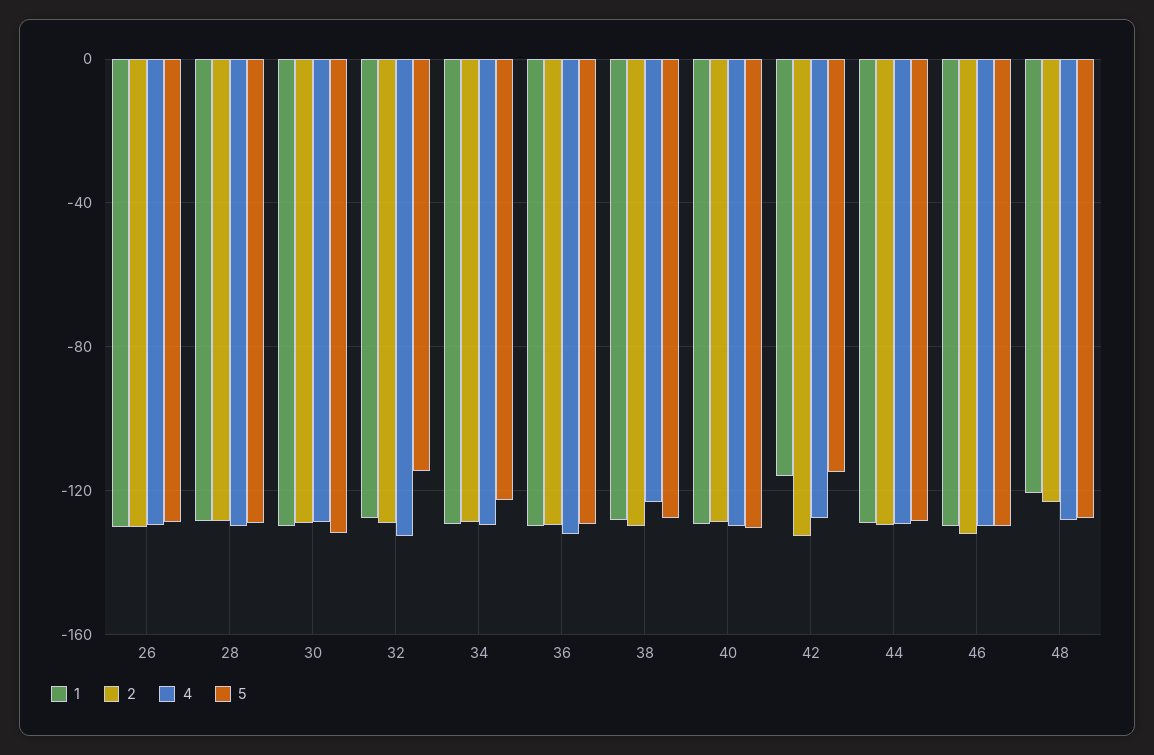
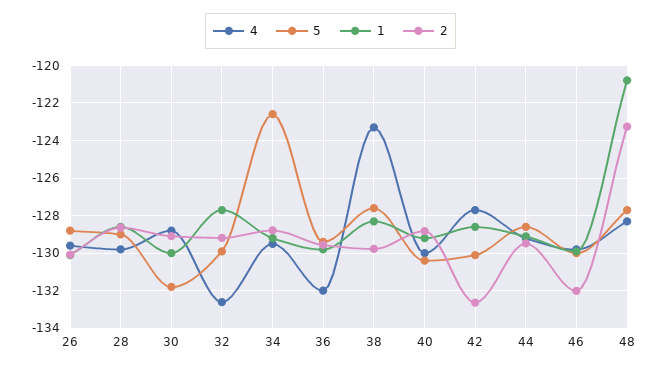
  {
    "1": {
      "26": -130,
      "28": -128.5,
      "30": -130,
      "32": -127.5,
      "34": -129,
      "36": -130,
      "38": -128.5,
      "40": -129,
-     "42": -115,
+     "42": -128.5,
      "44": -129,
      "46": -130,
      "48": -121
    },
    "2": {
      "26": -130,
      "28": -128.5,
      "30": -129,
      "32": -129,
      "34": -129,
      "36": -129.5,
      "38": -130,
      "40": -129,
      "42": -132.5,
      "44": -129.5,
      "46": -132,
      "48": -123.5
    },
    "4": {
      "26": -129.5,
      "28": -130,
      "30": -129,
      "32": -132.5,
      "34": -129.5,
      "36": -132,
      "38": -123.5,
      "40": -130,
      "42": -127.5,
      "44": -129,
      "46": -130,
      "48": -128.5
    },
    "5": {
      "26": -129,
      "28": -129,
      "30": -132,
-     "32": -115,
+     "32": -130,
      "34": -122.5,
      "36": -129.5,
      "38": -127.5,
      "40": -130.5,
-     "42": -115,
+     "42": -130,
      "44": -128.5,
      "46": -130,
      "48": -127.5
    }
  }

